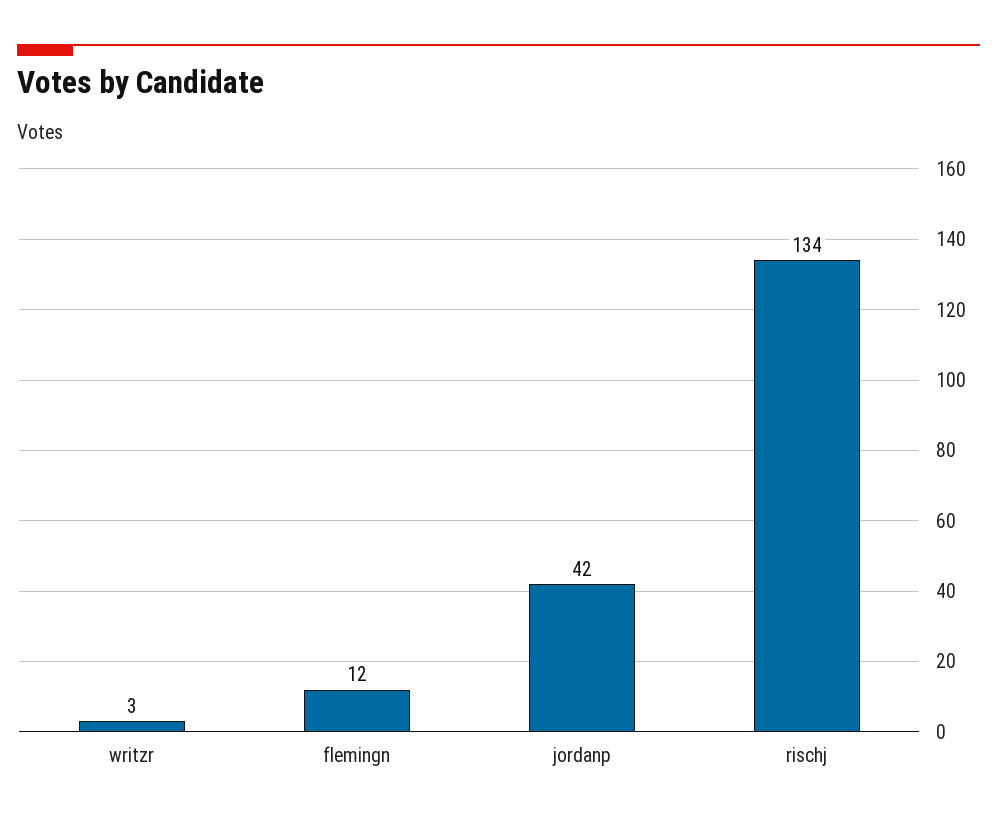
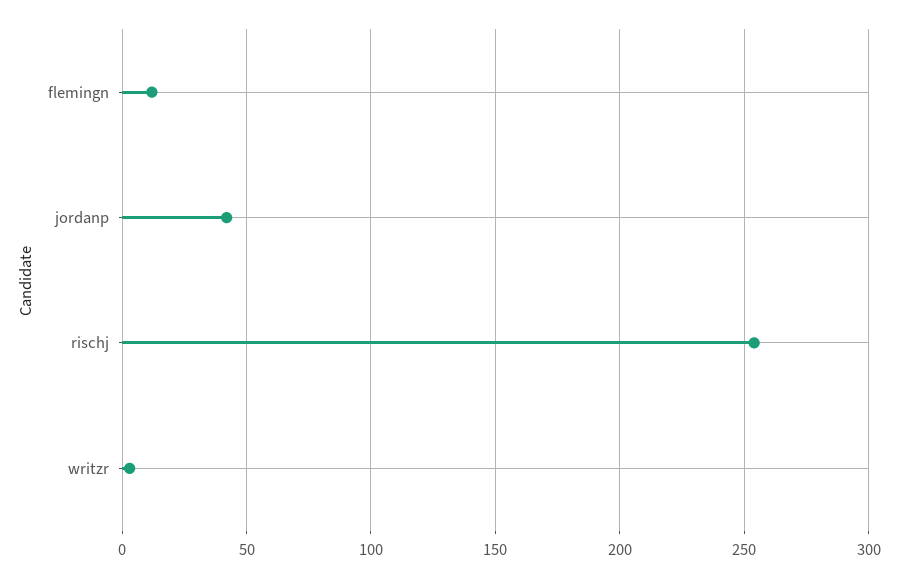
  {
    "writzr": 3,
    "flemingn": 12,
    "jordanp": 42,
-   "rischj": 134
+   "rischj": 255
  }

